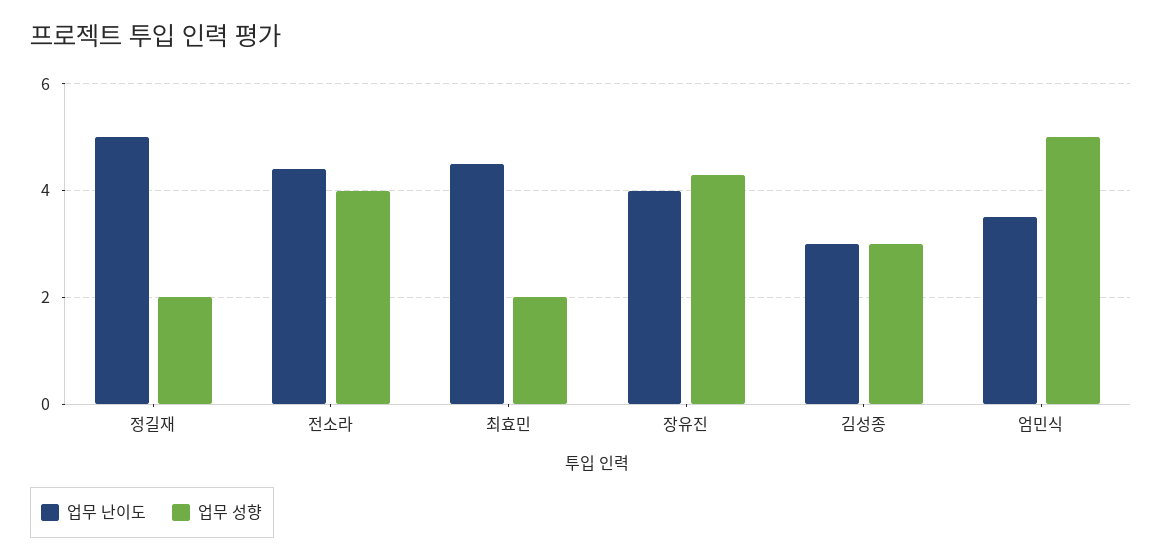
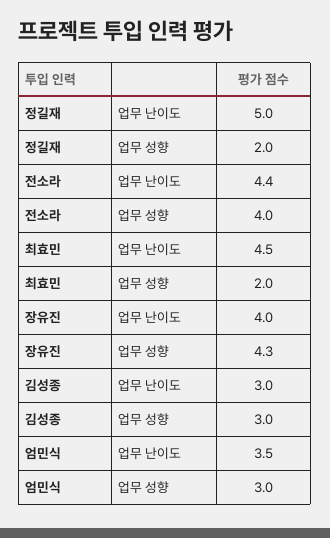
  {
    "업무 난이도": {
      "정길재": 5,
      "전소라": 4.4,
      "최효민": 4.5,
      "장유진": 4,
      "김성종": 3,
      "엄민식": 3.5
    },
    "업무 성향": {
      "정길재": 2,
      "전소라": 4,
      "최효민": 2,
      "장유진": 4.3,
      "김성종": 3,
-     "엄민식": 5
+     "엄민식": 3
    }
  }

